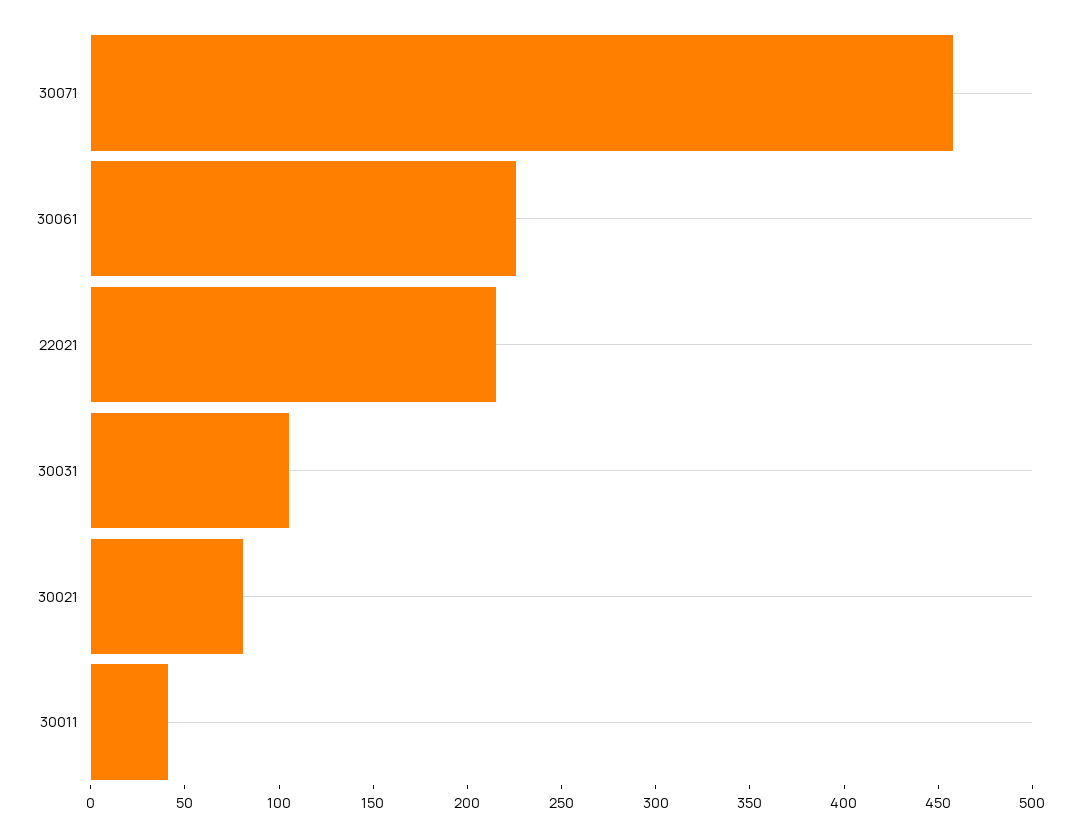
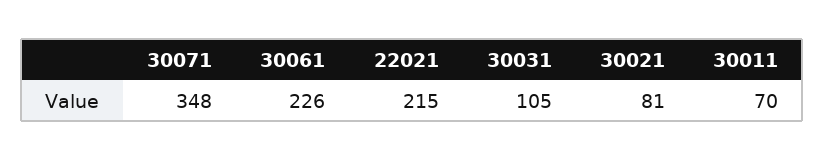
  {
-   "30071": 460,
+   "30071": 348,
    "30061": 226,
    "22021": 215,
    "30031": 105,
    "30021": 81,
-   "30011": 40
+   "30011": 70
  }

